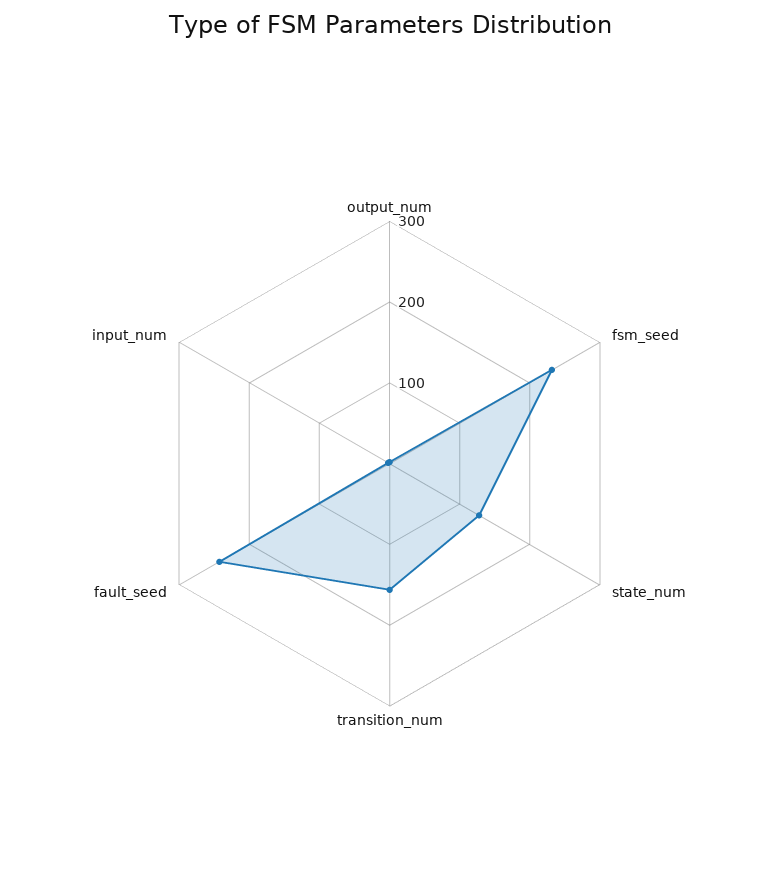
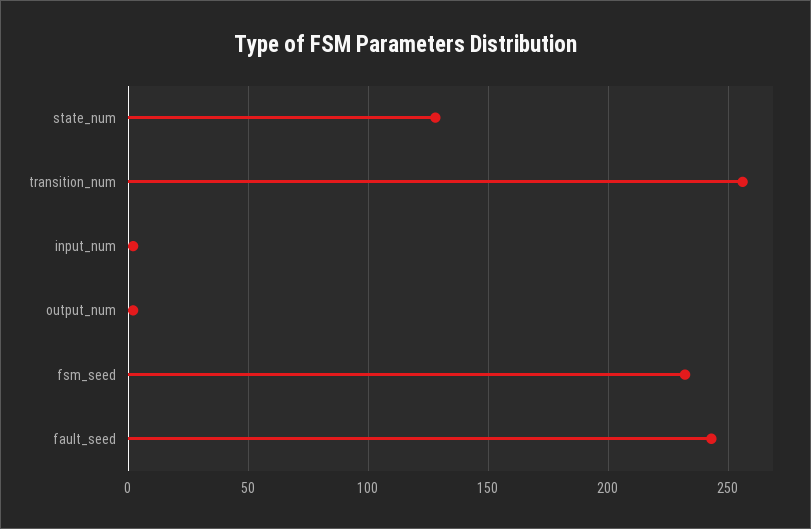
  {
    "output_num": 0,
    "fsm_seed": 230,
    "state_num": 130,
-   "transition_num": 160,
+   "transition_num": 255,
    "fault_seed": 245,
    "input_num": 0
  }

